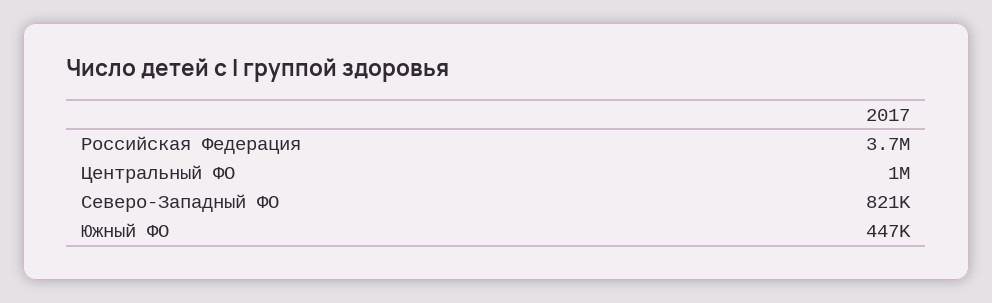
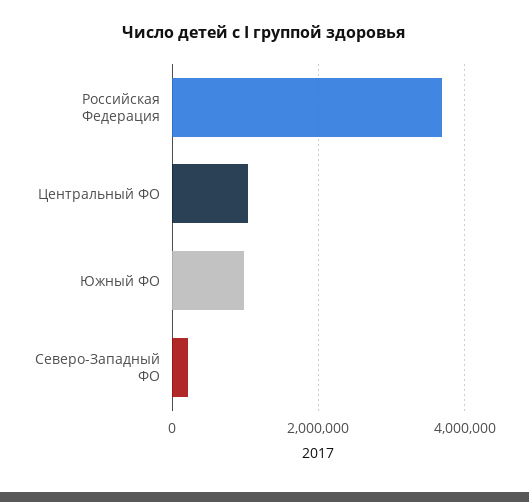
  {
    "Российская Федерация": 3700000,
    "Центральный ФО": 1000000,
-   "Северо-Западный ФО": 821000,
+   "Северо-Западный ФО": 200000,
-   "Южный ФО": 447000
+   "Южный ФО": 1000000
  }

